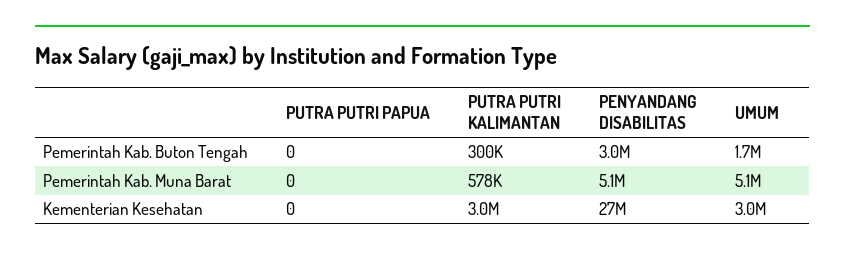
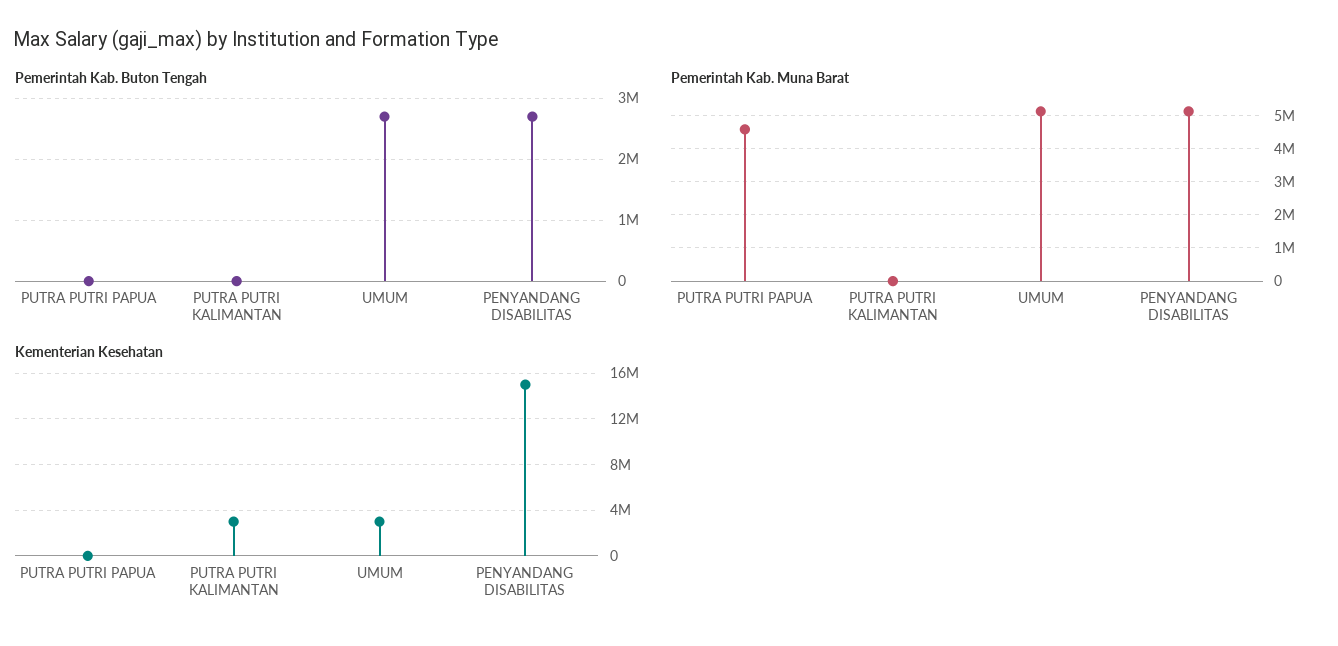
  {
    "Pemerintah Kab. Buton Tengah": {
      "PUTRA PUTRI PAPUA": 0,
-     "PUTRA PUTRI KALIMANTAN": 300000,
+     "PUTRA PUTRI KALIMANTAN": 0,
-     "PENYANDANG DISABILITAS": 3000000,
+     "PENYANDANG DISABILITAS": 2700000,
-     "UMUM": 1700000
+     "UMUM": 2700000
    },
    "Pemerintah Kab. Muna Barat": {
-     "PUTRA PUTRI PAPUA": 0,
+     "PUTRA PUTRI PAPUA": 4600000,
-     "PUTRA PUTRI KALIMANTAN": 578000,
+     "PUTRA PUTRI KALIMANTAN": 0,
      "PENYANDANG DISABILITAS": 5100000,
      "UMUM": 5100000
    },
    "Kementerian Kesehatan": {
      "PUTRA PUTRI PAPUA": 0,
      "PUTRA PUTRI KALIMANTAN": 3000000,
-     "PENYANDANG DISABILITAS": 27000000,
+     "PENYANDANG DISABILITAS": 15000000,
      "UMUM": 3000000
    }
  }

